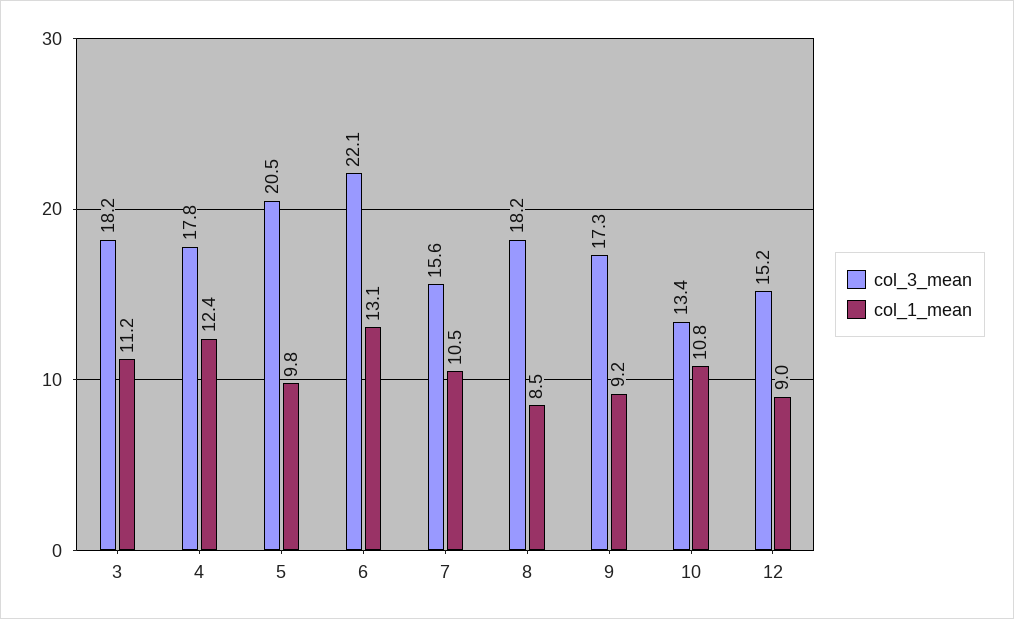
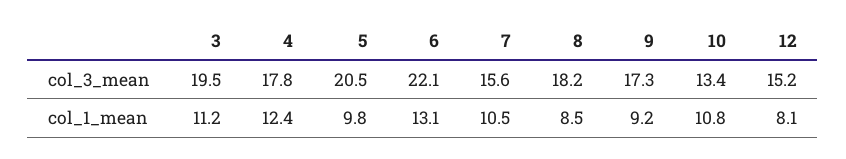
  {
    "col_3_mean": {
-     "3": 18.2,
+     "3": 19.5,
      "4": 17.8,
      "5": 20.5,
      "6": 22.1,
      "7": 15.6,
      "8": 18.2,
      "9": 17.3,
      "10": 13.4,
      "12": 15.2
    },
    "col_1_mean": {
      "3": 11.2,
      "4": 12.4,
      "5": 9.8,
      "6": 13.1,
      "7": 10.5,
      "8": 8.5,
      "9": 9.2,
      "10": 10.8,
-     "12": 9
+     "12": 8.1
    }
  }

